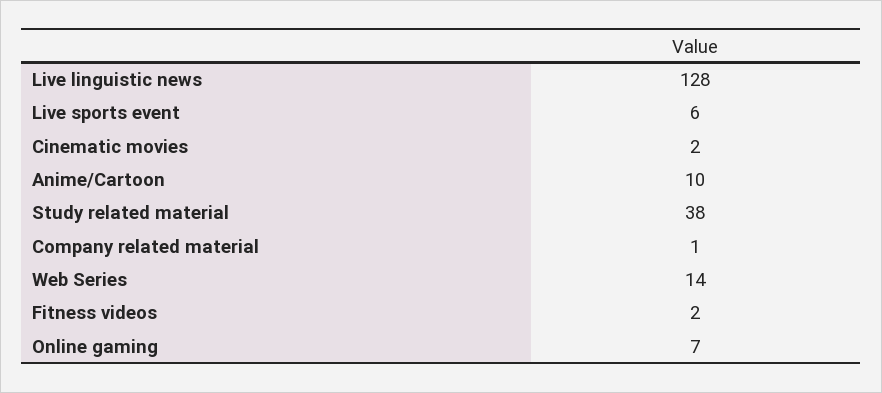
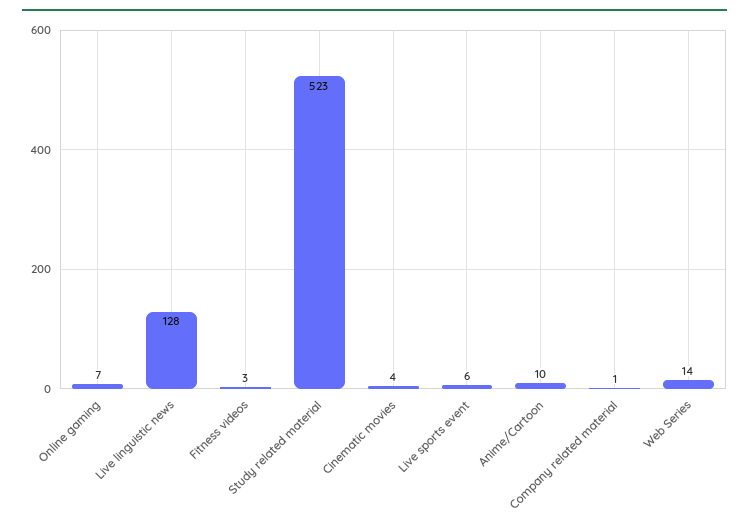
  {
    "Live linguistic news": 128,
    "Live sports event": 6,
-   "Cinematic movies": 2,
+   "Cinematic movies": 4,
    "Anime/Cartoon": 10,
-   "Study related material": 38,
+   "Study related material": 523,
    "Company related material": 1,
    "Web Series": 14,
-   "Fitness videos": 2,
+   "Fitness videos": 3,
    "Online gaming": 7
  }

